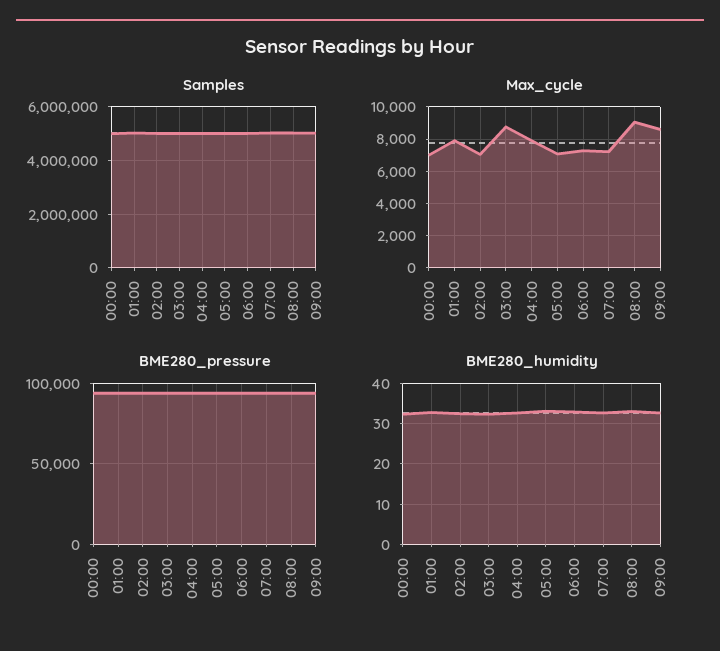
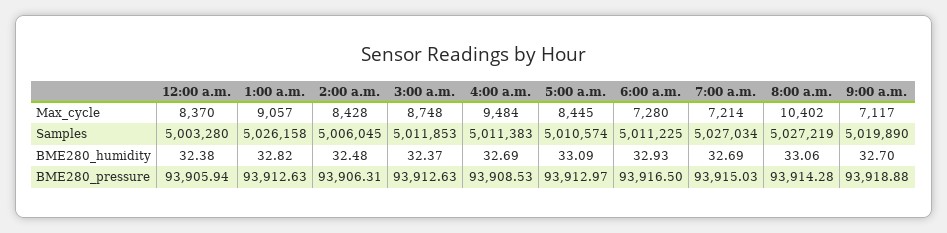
  {
    "Samples": {
      "00:00": 5003280,
      "01:00": 5026158,
      "02:00": 5006045,
      "03:00": 5011853,
      "04:00": 5011383,
      "05:00": 5010574,
      "06:00": 5011225,
      "07:00": 5027034,
      "08:00": 5027219,
      "09:00": 5019890
    },
    "Max_cycle": {
-     "00:00": 7000,
+     "00:00": 8370,
-     "01:00": 8000,
+     "01:00": 9057,
-     "02:00": 7000,
+     "02:00": 8428,
      "03:00": 8748,
-     "04:00": 8000,
+     "04:00": 9484,
-     "05:00": 7000,
+     "05:00": 8445,
      "06:00": 7280,
      "07:00": 7214,
-     "08:00": 9000,
+     "08:00": 10402,
-     "09:00": 8500
+     "09:00": 7117
    },
    "BME280_pressure": {
      "00:00": 93905.94,
      "01:00": 93912.63,
      "02:00": 93906.31,
      "03:00": 93912.63,
      "04:00": 93908.53,
      "05:00": 93912.97,
      "06:00": 93916.5,
      "07:00": 93915.03,
      "08:00": 93914.28,
      "09:00": 93918.88
    },
    "BME280_humidity": {
      "00:00": 32.38,
      "01:00": 32.82,
      "02:00": 32.48,
      "03:00": 32.37,
      "04:00": 32.69,
      "05:00": 33.09,
      "06:00": 32.93,
      "07:00": 32.69,
      "08:00": 33.06,
      "09:00": 32.7
    }
  }

